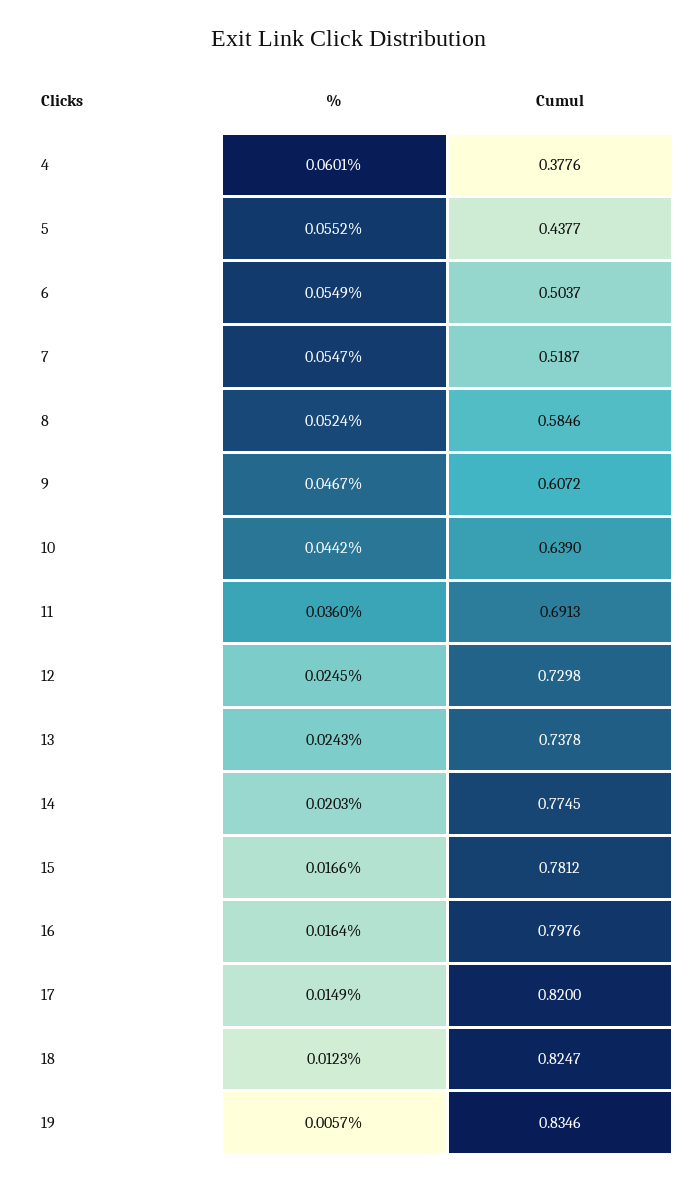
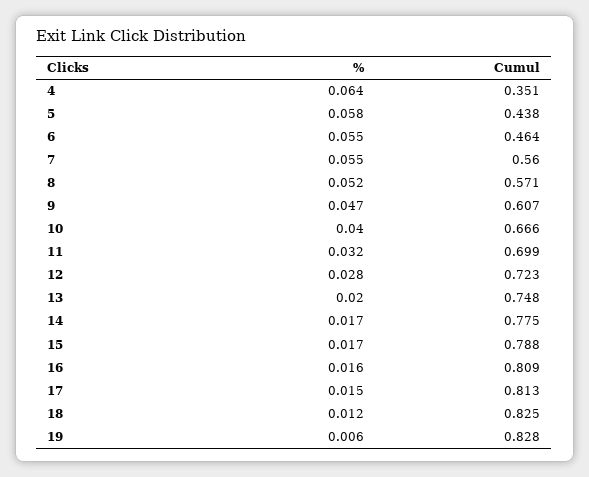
  {
    "%": {
-     "4": 0.0601,
+     "4": 0.064,
-     "5": 0.0552,
+     "5": 0.058,
      "6": 0.0549,
      "7": 0.0547,
      "8": 0.0524,
      "9": 0.0467,
-     "10": 0.0442,
+     "10": 0.04,
-     "11": 0.036,
+     "11": 0.032,
-     "12": 0.0245,
+     "12": 0.028,
-     "13": 0.0243,
+     "13": 0.02,
-     "14": 0.0203,
+     "14": 0.017,
      "15": 0.0166,
      "16": 0.0164,
      "17": 0.0149,
      "18": 0.0123,
      "19": 0.0057
    },
    "Cumul": {
-     "4": 0.3776,
+     "4": 0.351,
      "5": 0.4377,
-     "6": 0.5037,
+     "6": 0.464,
-     "7": 0.5187,
+     "7": 0.56,
-     "8": 0.5846,
+     "8": 0.571,
      "9": 0.6072,
-     "10": 0.639,
+     "10": 0.666,
-     "11": 0.6913,
+     "11": 0.699,
-     "12": 0.7298,
+     "12": 0.723,
-     "13": 0.7378,
+     "13": 0.748,
      "14": 0.7745,
-     "15": 0.7812,
+     "15": 0.788,
-     "16": 0.7976,
+     "16": 0.809,
-     "17": 0.82,
+     "17": 0.813,
      "18": 0.8247,
-     "19": 0.8346
+     "19": 0.828
    }
  }

